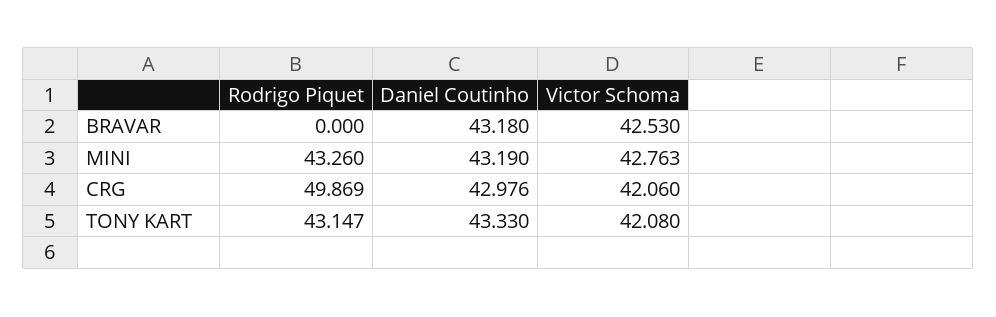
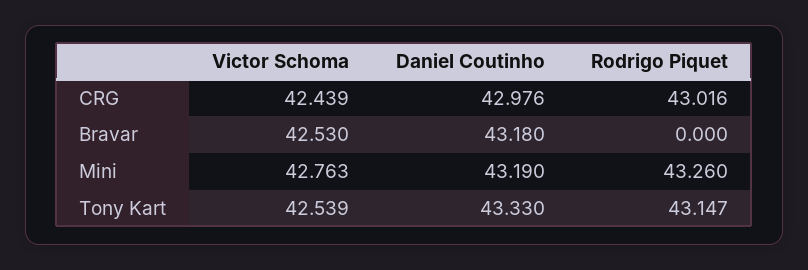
  {
    "Rodrigo Piquet": {
      "BRAVAR": 0,
      "MINI": 43.26,
-     "CRG": 49.869,
+     "CRG": 43.016,
      "TONY KART": 43.147
    },
    "Daniel Coutinho": {
      "BRAVAR": 43.18,
      "MINI": 43.19,
      "CRG": 42.976,
      "TONY KART": 43.33
    },
    "Victor Schoma": {
      "BRAVAR": 42.53,
      "MINI": 42.763,
-     "CRG": 42.06,
+     "CRG": 42.439,
-     "TONY KART": 42.08
+     "TONY KART": 42.539
    }
  }

